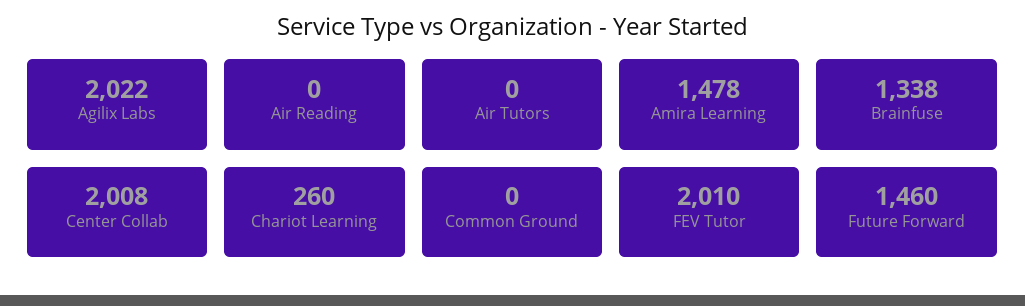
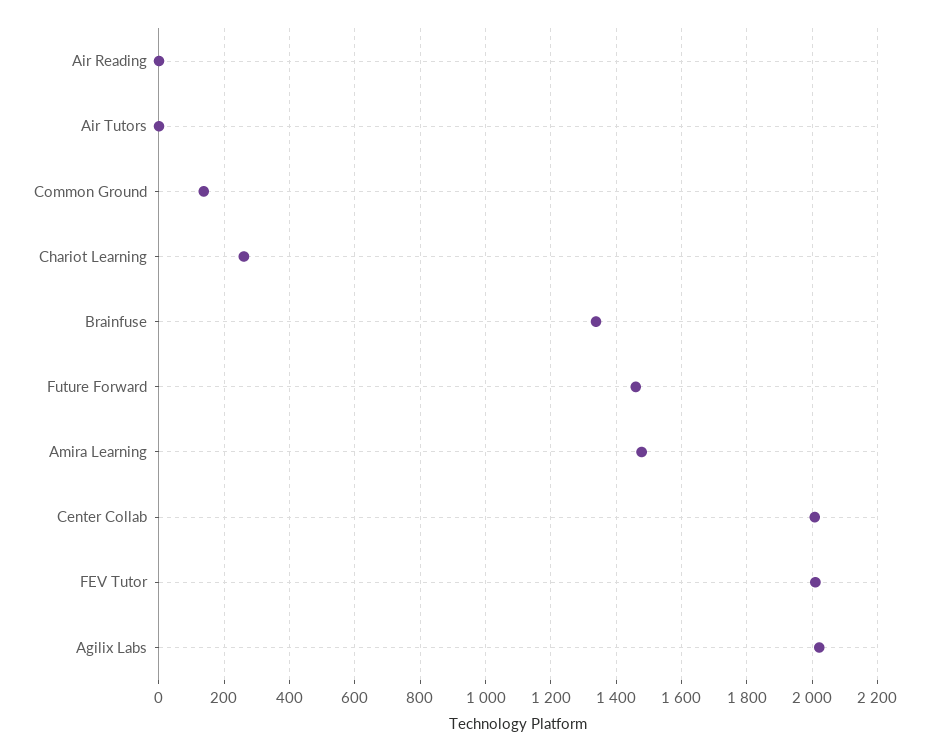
  {
    "Agilix Labs": 2022,
    "Air Reading": 0,
    "Air Tutors": 0,
    "Amira Learning": 1478,
    "Brainfuse": 1338,
    "Center Collab": 2008,
    "Chariot Learning": 260,
-   "Common Ground": 0,
+   "Common Ground": 140,
    "FEV Tutor": 2010,
    "Future Forward": 1460
  }

